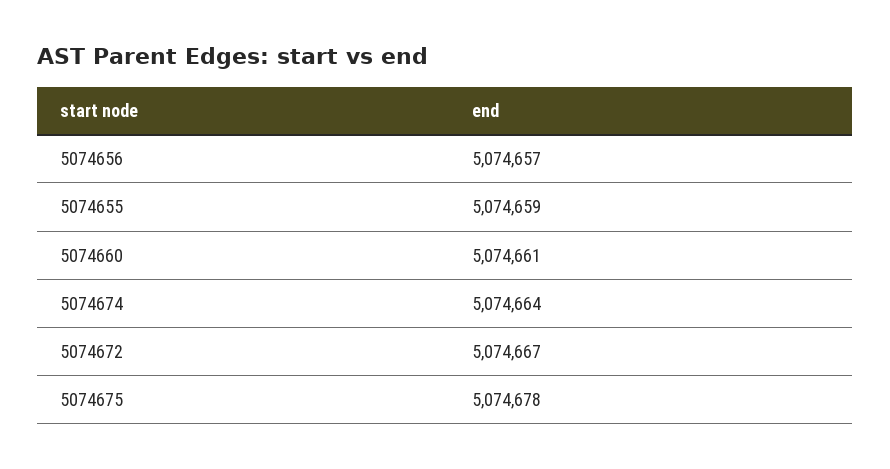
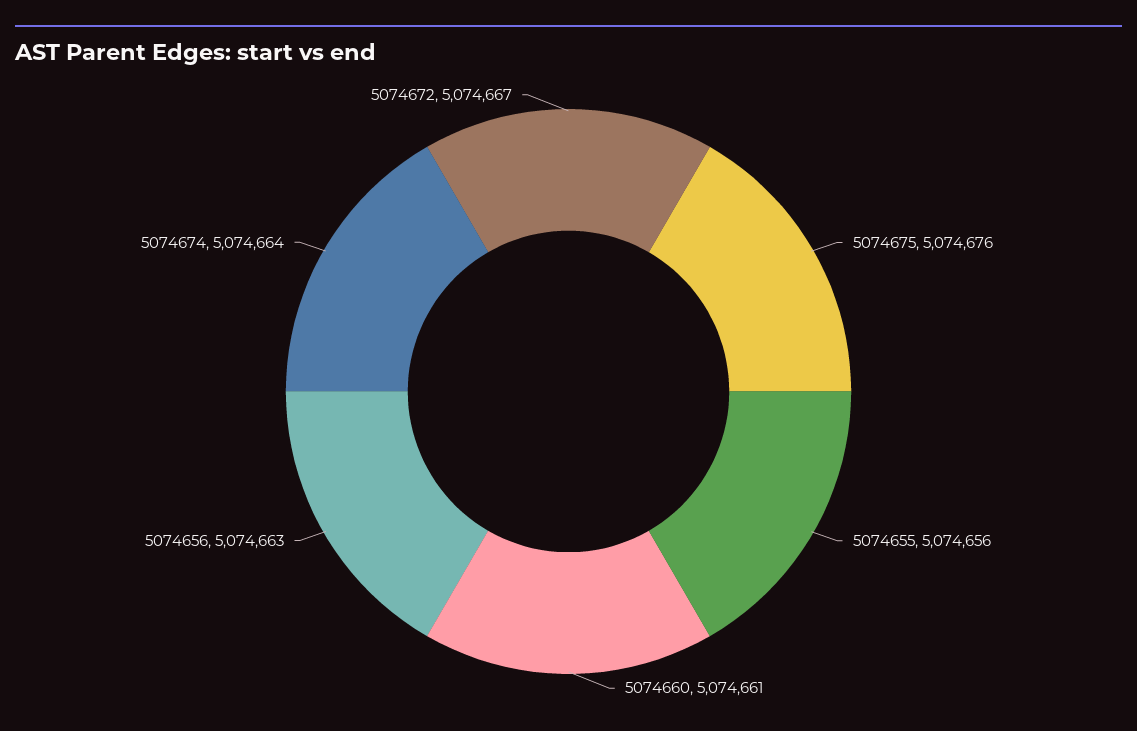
  {
-   "5074656": 5074657,
+   "5074656": 5074663,
-   "5074655": 5074659,
+   "5074655": 5074656,
    "5074660": 5074661,
    "5074674": 5074664,
    "5074672": 5074667,
-   "5074675": 5074678
+   "5074675": 5074676
  }

